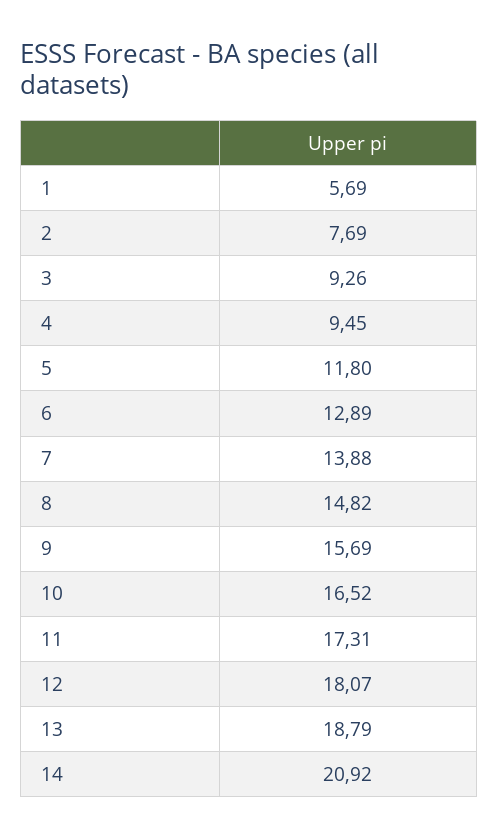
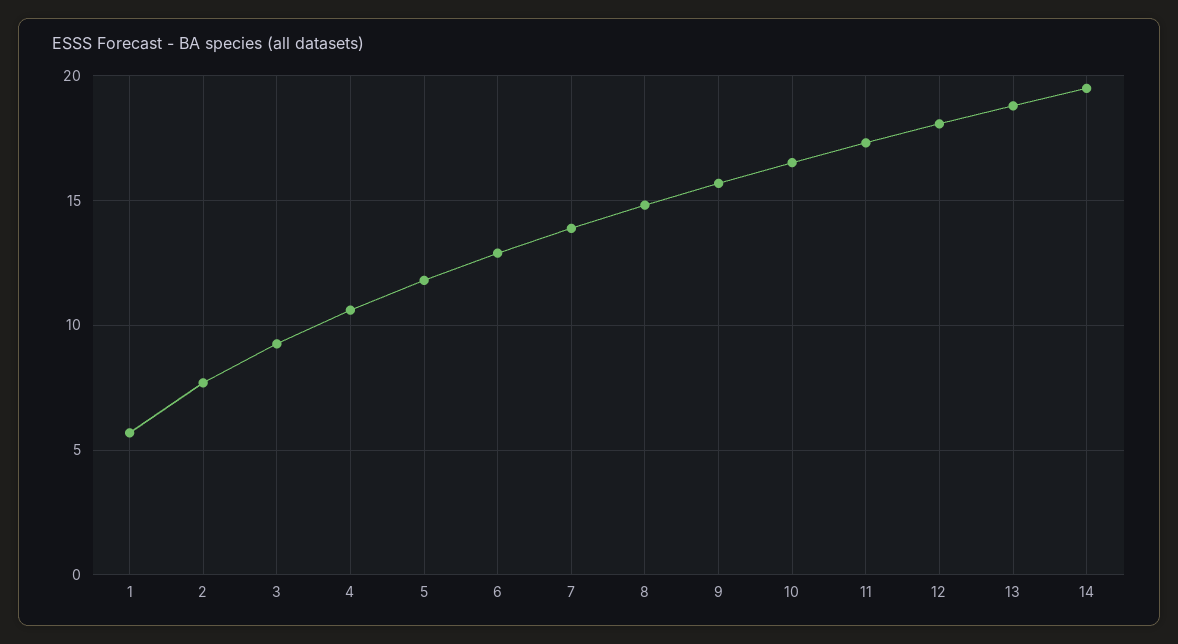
  {
    "1": 5.69,
    "2": 7.69,
    "3": 9.26,
-   "4": 9.45,
+   "4": 10.5,
    "5": 11.8,
    "6": 12.89,
    "7": 13.88,
    "8": 14.82,
    "9": 15.69,
    "10": 16.52,
    "11": 17.31,
    "12": 18.07,
    "13": 18.79,
-   "14": 20.92
+   "14": 19.5
  }

